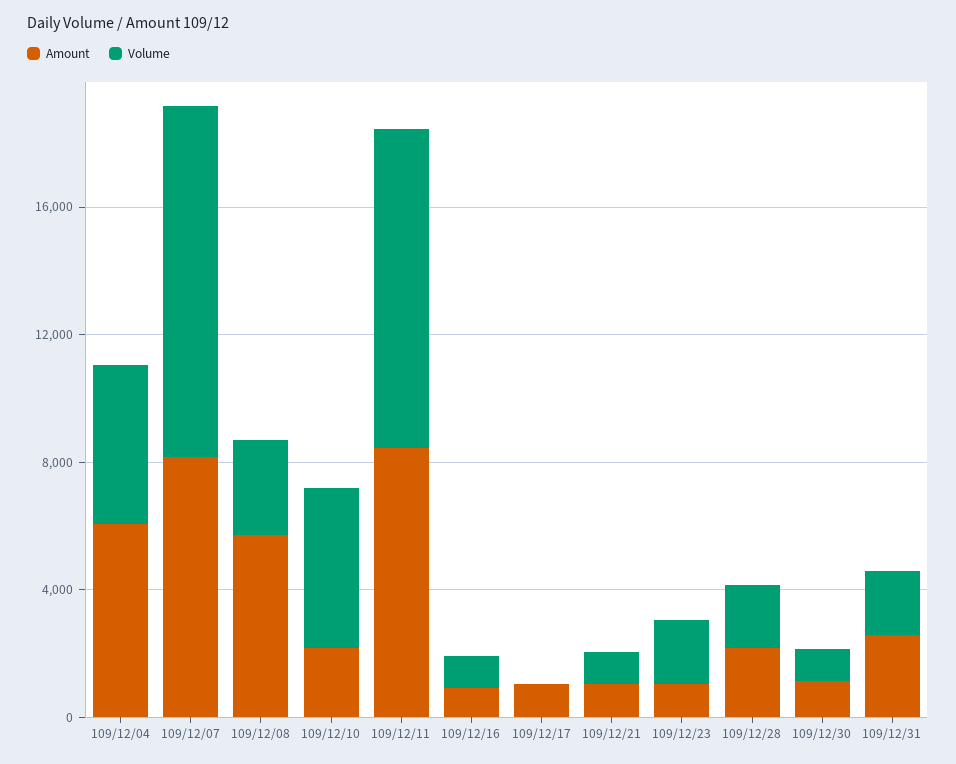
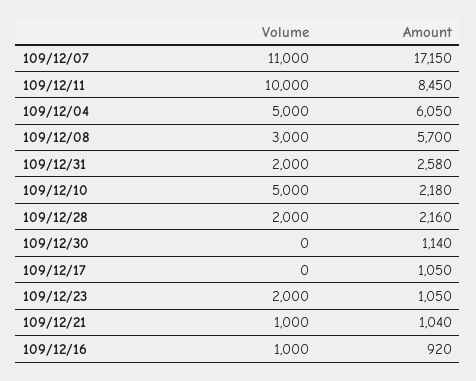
  {
    "Amount": {
      "109/12/04": 6050,
-     "109/12/07": 8000,
+     "109/12/07": 17150,
      "109/12/08": 5700,
      "109/12/10": 2180,
      "109/12/11": 8450,
      "109/12/16": 920,
      "109/12/17": 1050,
      "109/12/21": 1040,
      "109/12/23": 1050,
      "109/12/28": 2160,
      "109/12/30": 1140,
      "109/12/31": 2580
    },
    "Volume": {
      "109/12/04": 5000,
      "109/12/07": 11000,
      "109/12/08": 3000,
      "109/12/10": 5000,
      "109/12/11": 10000,
      "109/12/16": 1000,
      "109/12/17": 0,
      "109/12/21": 1000,
      "109/12/23": 2000,
      "109/12/28": 2000,
-     "109/12/30": 1000,
+     "109/12/30": 0,
      "109/12/31": 2000
    }
  }

